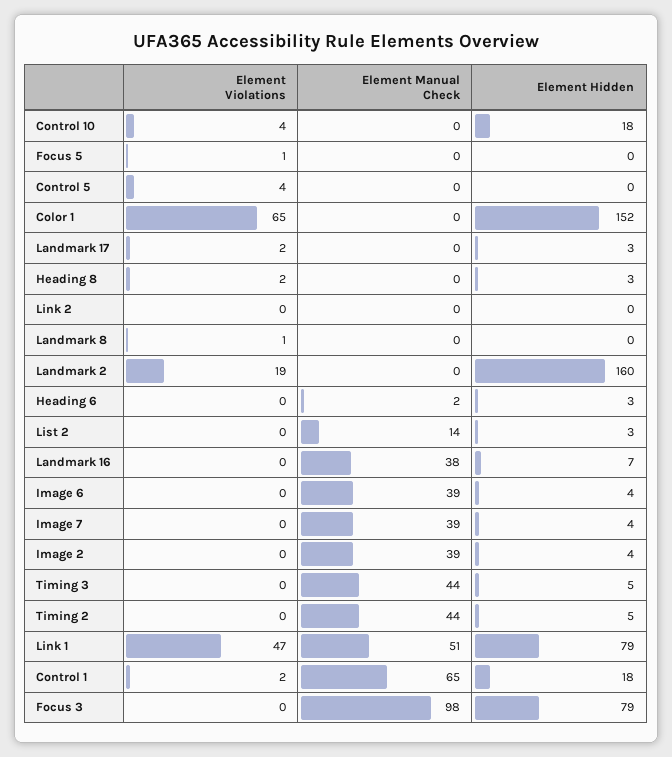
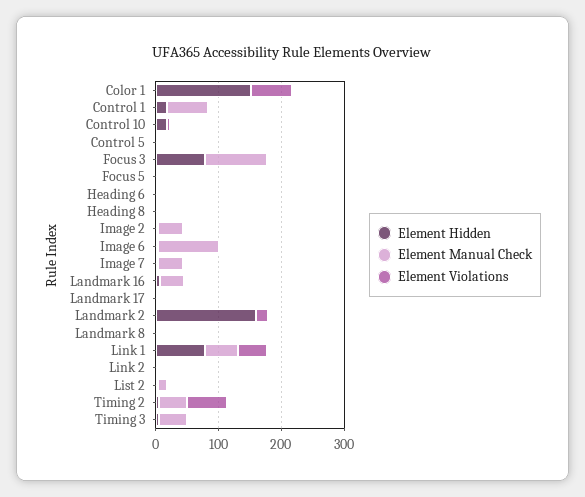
  {
    "Element Violations": {
      "Control 10": 4,
      "Focus 5": 1,
      "Control 5": 4,
      "Color 1": 65,
      "Landmark 17": 2,
      "Heading 8": 2,
      "Link 2": 0,
      "Landmark 8": 1,
      "Landmark 2": 19,
      "Heading 6": 0,
      "List 2": 0,
      "Landmark 16": 0,
      "Image 6": 0,
      "Image 7": 0,
      "Image 2": 0,
      "Timing 3": 0,
-     "Timing 2": 0,
+     "Timing 2": 60,
      "Link 1": 47,
      "Control 1": 2,
      "Focus 3": 0
    },
    "Element Manual Check": {
      "Control 10": 0,
      "Focus 5": 0,
      "Control 5": 0,
      "Color 1": 0,
      "Landmark 17": 0,
      "Heading 8": 0,
      "Link 2": 0,
      "Landmark 8": 0,
      "Landmark 2": 0,
      "Heading 6": 2,
      "List 2": 14,
      "Landmark 16": 38,
-     "Image 6": 39,
+     "Image 6": 100,
      "Image 7": 39,
      "Image 2": 39,
      "Timing 3": 44,
      "Timing 2": 44,
      "Link 1": 51,
      "Control 1": 65,
      "Focus 3": 98
    },
    "Element Hidden": {
      "Control 10": 18,
      "Focus 5": 0,
      "Control 5": 0,
      "Color 1": 152,
      "Landmark 17": 3,
      "Heading 8": 3,
      "Link 2": 0,
      "Landmark 8": 0,
      "Landmark 2": 160,
      "Heading 6": 3,
      "List 2": 3,
      "Landmark 16": 7,
      "Image 6": 4,
      "Image 7": 4,
      "Image 2": 4,
      "Timing 3": 5,
      "Timing 2": 5,
      "Link 1": 79,
      "Control 1": 18,
      "Focus 3": 79
    }
  }

